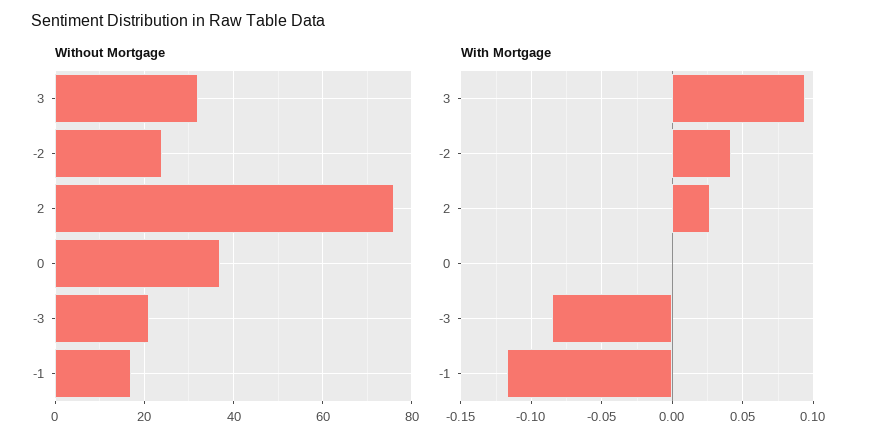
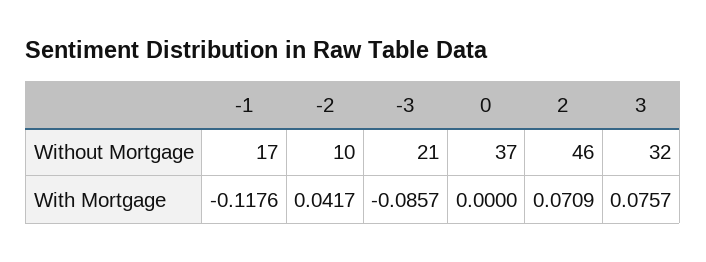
  {
    "Without Mortgage": {
      "3": 32,
-     "-2": 25,
+     "-2": 10,
-     "2": 75,
+     "2": 46,
      "0": 37,
      "-3": 21,
      "-1": 17
    },
    "With Mortgage": {
-     "3": 0.095,
+     "3": 0.0757,
      "-2": 0.0417,
-     "2": 0.025,
+     "2": 0.0709,
      "0": 0,
      "-3": -0.0857,
      "-1": -0.1176
    }
  }

